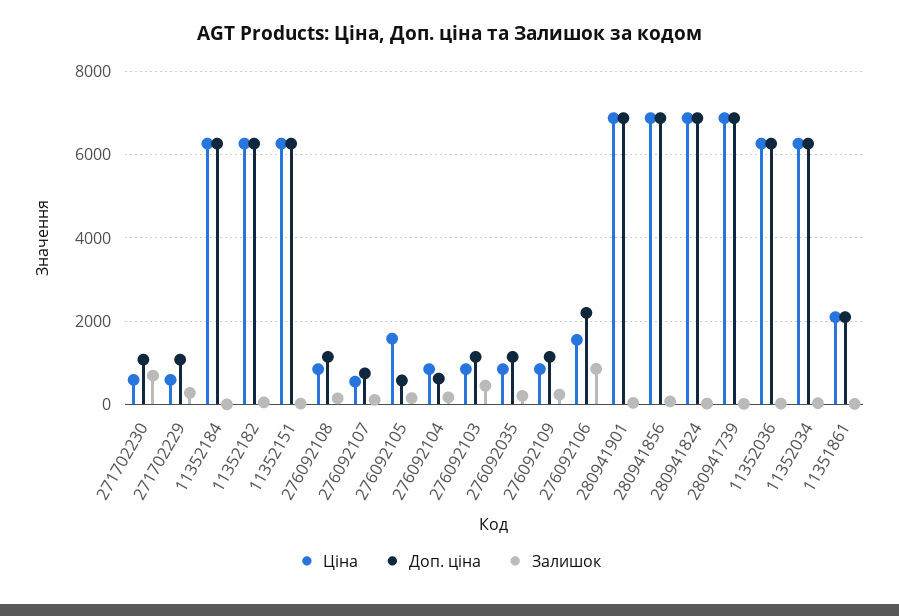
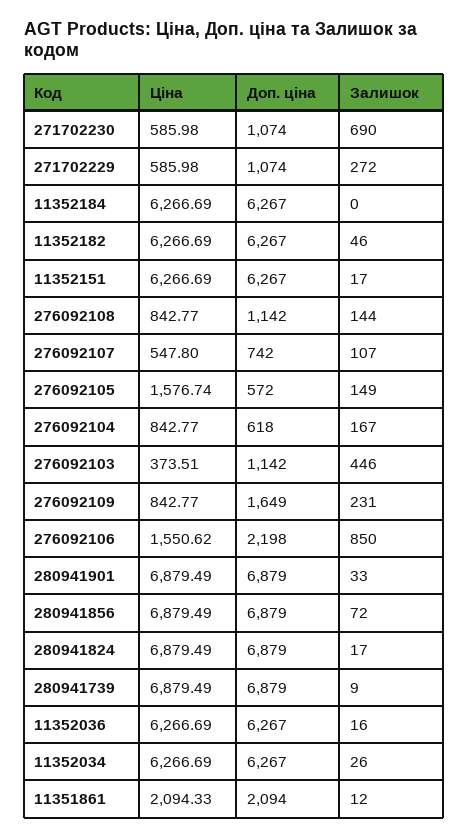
  {
    "Ціна": {
      "271702230": 585.98,
      "271702229": 585.98,
      "11352184": 6266.69,
      "11352182": 6266.69,
      "11352151": 6266.69,
      "276092108": 842.77,
      "276092107": 547.8,
      "276092105": 1576.74,
      "276092104": 842.77,
-     "276092103": 800,
+     "276092103": 373.51,
-     "276092035": 800,
      "276092109": 842.77,
      "276092106": 1550.62,
      "280941901": 6879.49,
      "280941856": 6879.49,
      "280941824": 6879.49,
      "280941739": 6879.49,
      "11352036": 6266.69,
      "11352034": 6266.69,
      "11351861": 2094.33
    },
    "Доп. ціна": {
      "271702230": 1074,
      "271702229": 1074,
      "11352184": 6267,
      "11352182": 6267,
      "11352151": 6267,
      "276092108": 1142,
      "276092107": 742,
      "276092105": 572,
      "276092104": 618,
      "276092103": 1142,
-     "276092035": 1200,
-     "276092109": 1200,
+     "276092109": 1649,
      "276092106": 2198,
      "280941901": 6879,
      "280941856": 6879,
      "280941824": 6879,
      "280941739": 6879,
      "11352036": 6267,
      "11352034": 6267,
      "11351861": 2094
    },
    "Залишок": {
      "271702230": 690,
      "271702229": 272,
      "11352184": 0,
      "11352182": 46,
      "11352151": 17,
      "276092108": 144,
      "276092107": 107,
      "276092105": 149,
      "276092104": 167,
      "276092103": 446,
-     "276092035": 200,
      "276092109": 231,
      "276092106": 850,
      "280941901": 33,
      "280941856": 72,
      "280941824": 17,
      "280941739": 9,
      "11352036": 16,
      "11352034": 26,
      "11351861": 12
    }
  }

